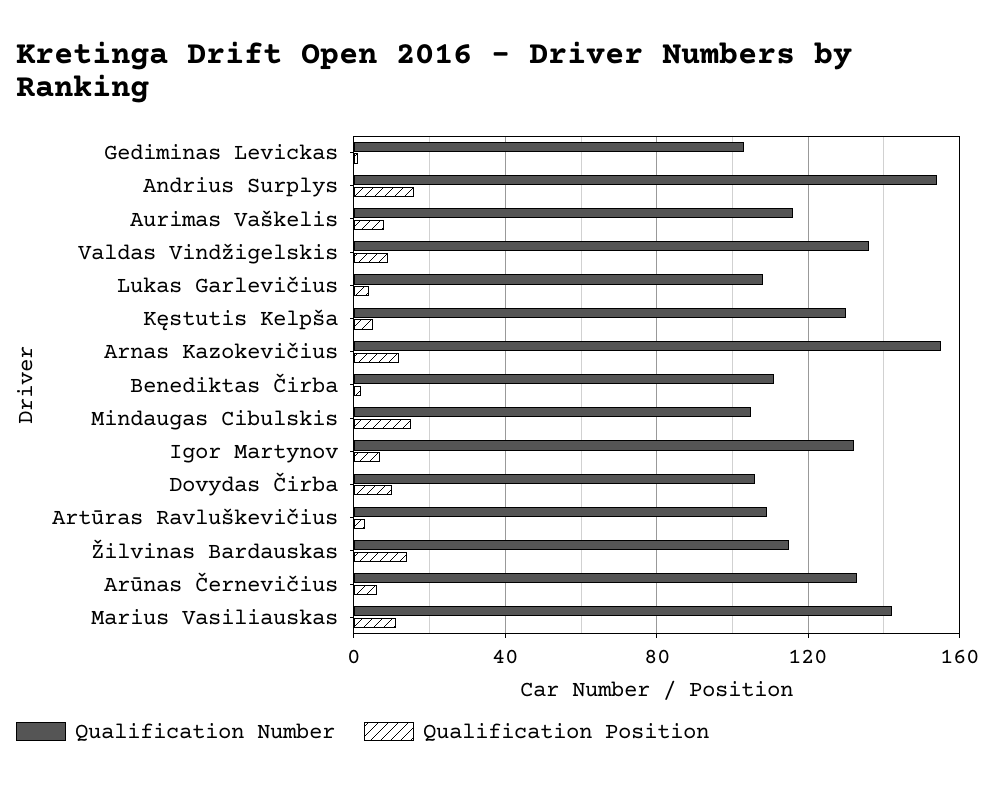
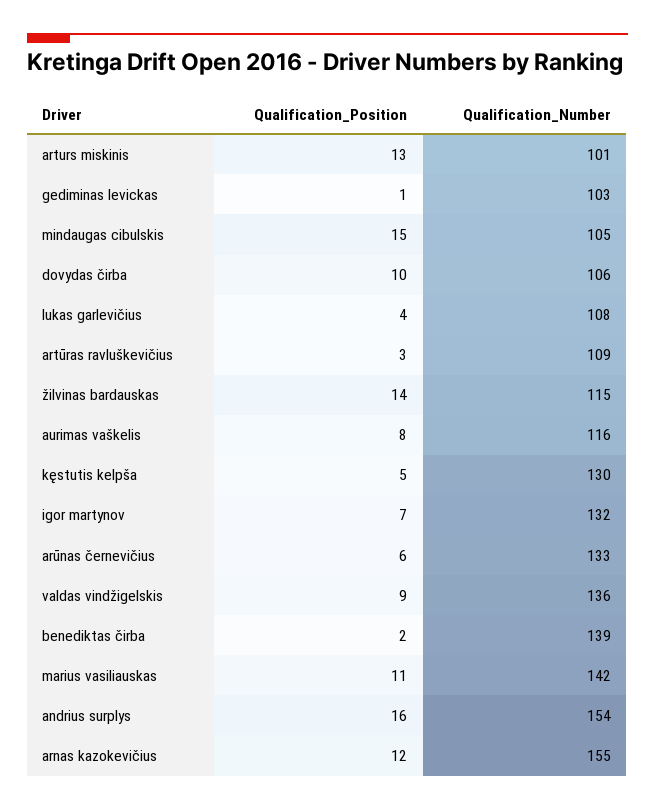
  {
    "Qualification Number": {
      "Gediminas Levickas": 103,
      "Andrius Surplys": 154,
      "Aurimas Vaškelis": 116,
      "Valdas Vindžigelskis": 136,
      "Lukas Garlevičius": 108,
      "Kęstutis Kelpša": 130,
      "Arnas Kazokevičius": 155,
-     "Benediktas Čirba": 110,
+     "Benediktas Čirba": 139,
      "Mindaugas Cibulskis": 105,
      "Igor Martynov": 132,
      "Dovydas Čirba": 106,
      "Artūras Ravluškevičius": 109,
      "Žilvinas Bardauskas": 115,
      "Arūnas Černevičius": 133,
-     "Marius Vasiliauskas": 142
+     "Marius Vasiliauskas": 142,
+     "arturs miskinis": 101
    },
    "Qualification Position": {
      "Gediminas Levickas": 1,
      "Andrius Surplys": 16,
      "Aurimas Vaškelis": 8,
      "Valdas Vindžigelskis": 9,
      "Lukas Garlevičius": 4,
      "Kęstutis Kelpša": 5,
      "Arnas Kazokevičius": 12,
      "Benediktas Čirba": 2,
      "Mindaugas Cibulskis": 15,
      "Igor Martynov": 7,
      "Dovydas Čirba": 10,
      "Artūras Ravluškevičius": 3,
      "Žilvinas Bardauskas": 14,
      "Arūnas Černevičius": 6,
-     "Marius Vasiliauskas": 11
+     "Marius Vasiliauskas": 11,
+     "arturs miskinis": 13
    }
  }

